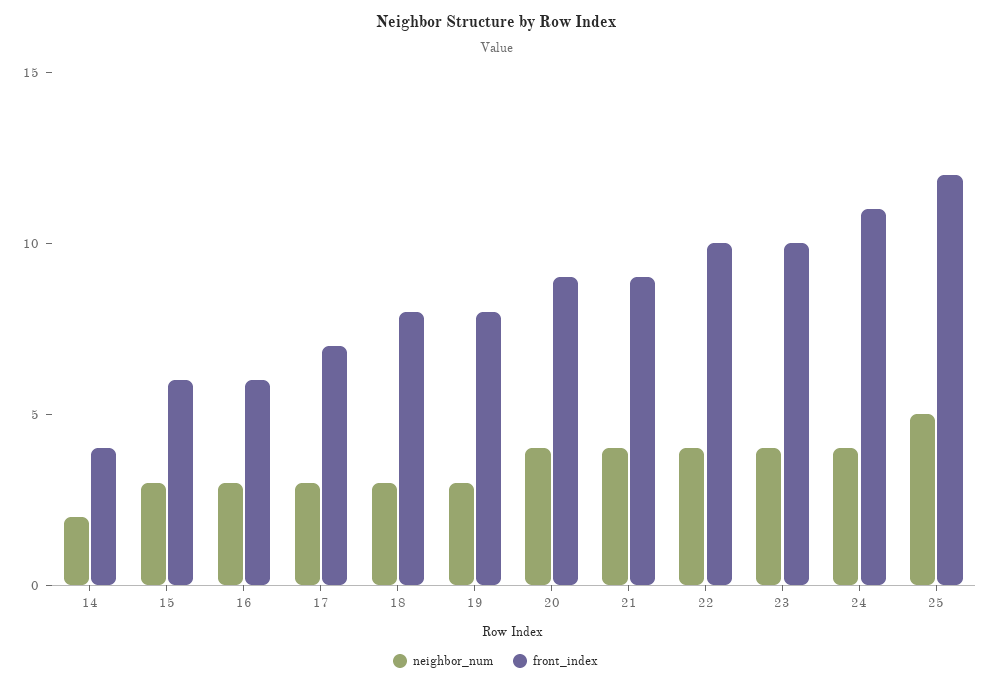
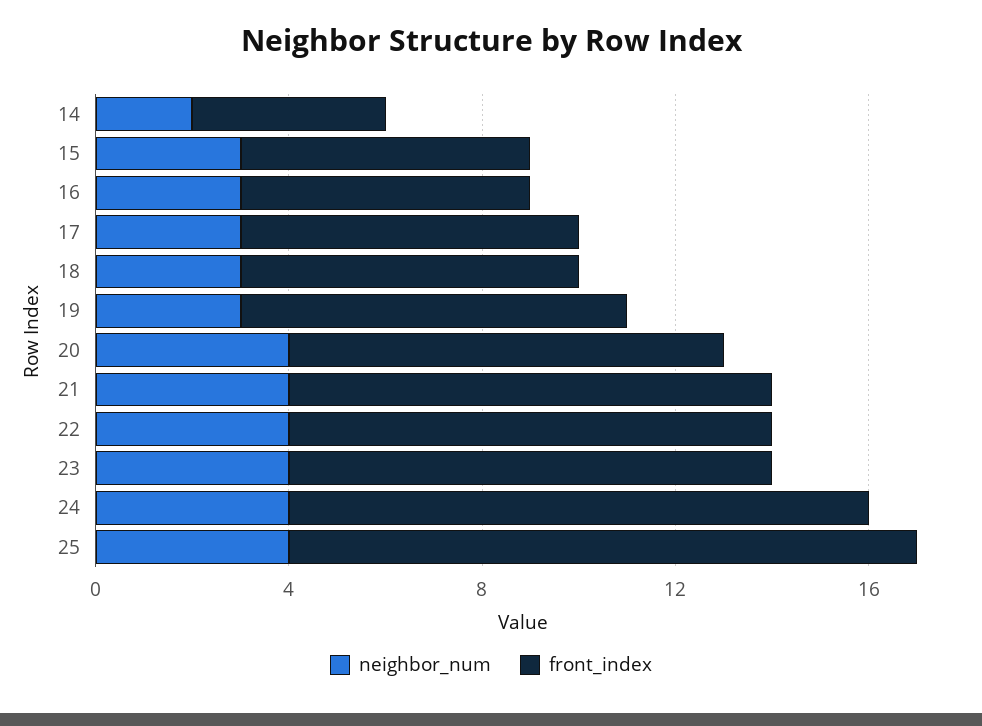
  {
    "neighbor_num": {
      "14": 2,
      "15": 3,
      "16": 3,
      "17": 3,
      "18": 3,
      "19": 3,
      "20": 4,
      "21": 4,
      "22": 4,
      "23": 4,
      "24": 4,
-     "25": 5
+     "25": 4
    },
    "front_index": {
      "14": 4,
      "15": 6,
      "16": 6,
      "17": 7,
-     "18": 8,
+     "18": 7,
      "19": 8,
      "20": 9,
-     "21": 9,
+     "21": 10,
      "22": 10,
      "23": 10,
-     "24": 11,
+     "24": 12,
-     "25": 12
+     "25": 13
    }
  }

